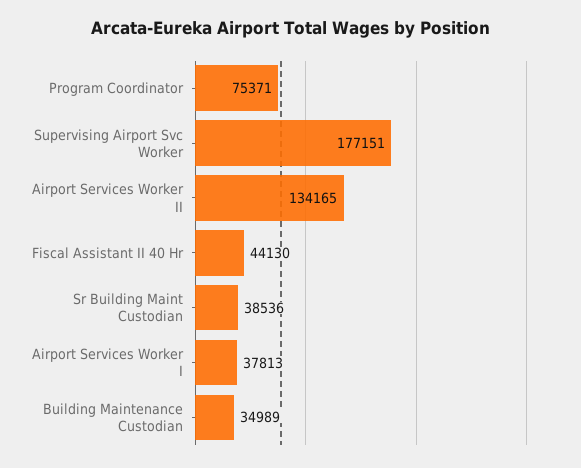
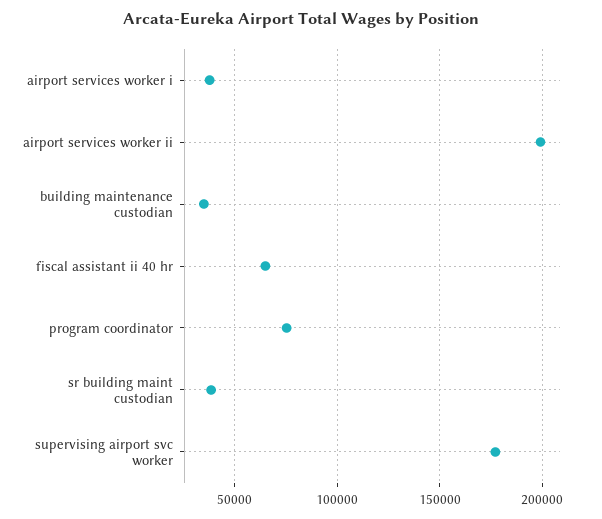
  {
    "Program Coordinator": 75371,
    "Supervising Airport Svc Worker": 177151,
-   "Airport Services Worker II": 134165,
+   "Airport Services Worker II": 200000,
-   "Fiscal Assistant II 40 Hr": 44130,
+   "Fiscal Assistant II 40 Hr": 65000,
    "Sr Building Maint Custodian": 38536,
    "Airport Services Worker I": 37813,
    "Building Maintenance Custodian": 34989
  }

